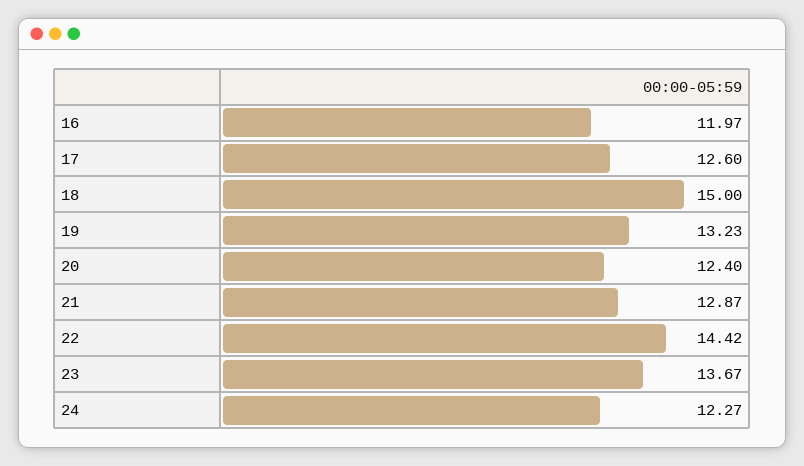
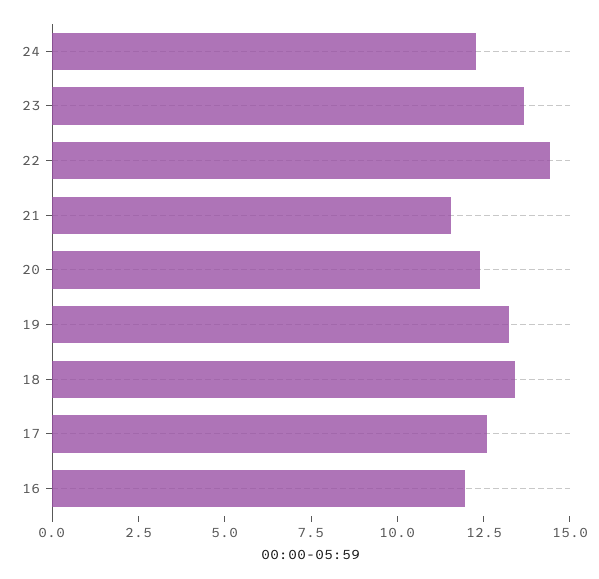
  {
    "16": 11.97,
    "17": 12.6,
-   "18": 15,
+   "18": 13.5,
    "19": 13.23,
    "20": 12.4,
-   "21": 12.87,
+   "21": 11.5,
    "22": 14.42,
    "23": 13.67,
    "24": 12.27
  }

